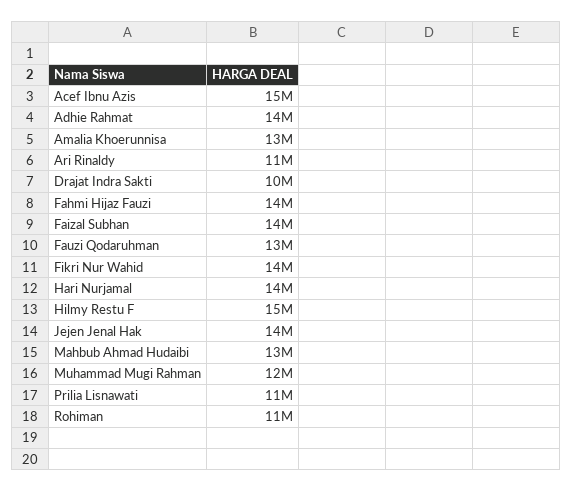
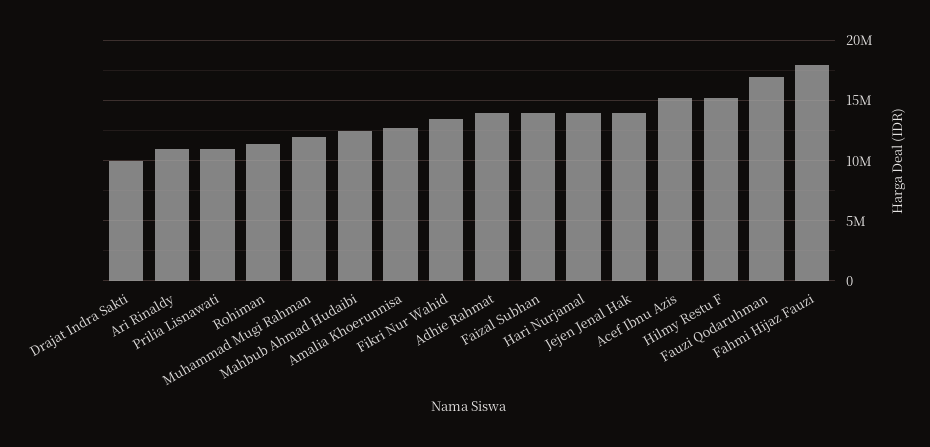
  {
    "Acef Ibnu Azis": 15000000,
    "Adhie Rahmat": 14000000,
    "Amalia Khoerunnisa": 13000000,
    "Ari Rinaldy": 11000000,
    "Drajat Indra Sakti": 10000000,
-   "Fahmi Hijaz Fauzi": 14000000,
+   "Fahmi Hijaz Fauzi": 18000000,
    "Faizal Subhan": 14000000,
-   "Fauzi Qodaruhman": 13000000,
+   "Fauzi Qodaruhman": 17000000,
    "Fikri Nur Wahid": 14000000,
    "Hari Nurjamal": 14000000,
    "Hilmy Restu F": 15000000,
    "Jejen Jenal Hak": 14000000,
    "Mahbub Ahmad Hudaibi": 13000000,
    "Muhammad Mugi Rahman": 12000000,
    "Prilia Lisnawati": 11000000,
    "Rohiman": 11000000
  }

